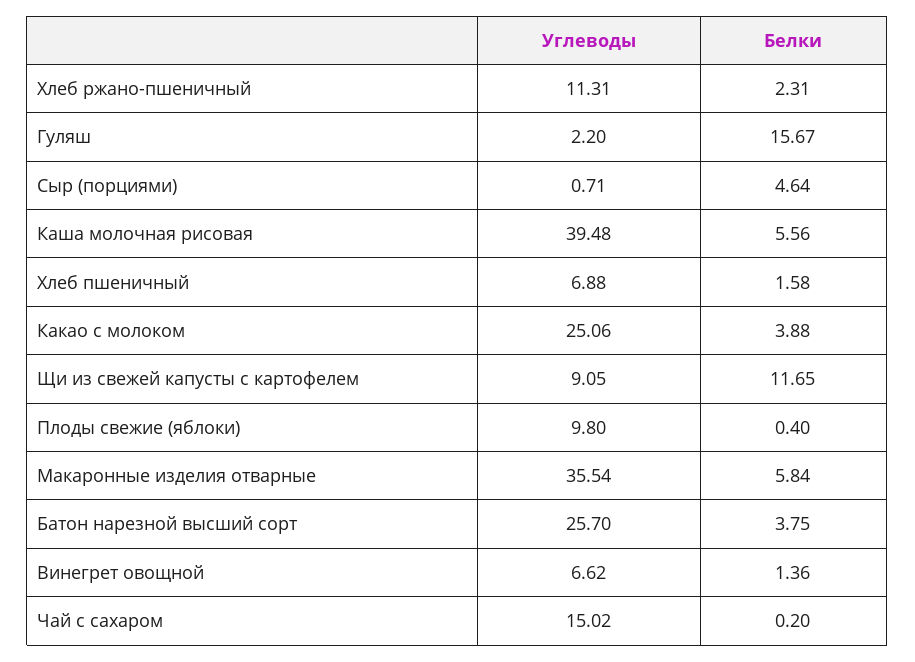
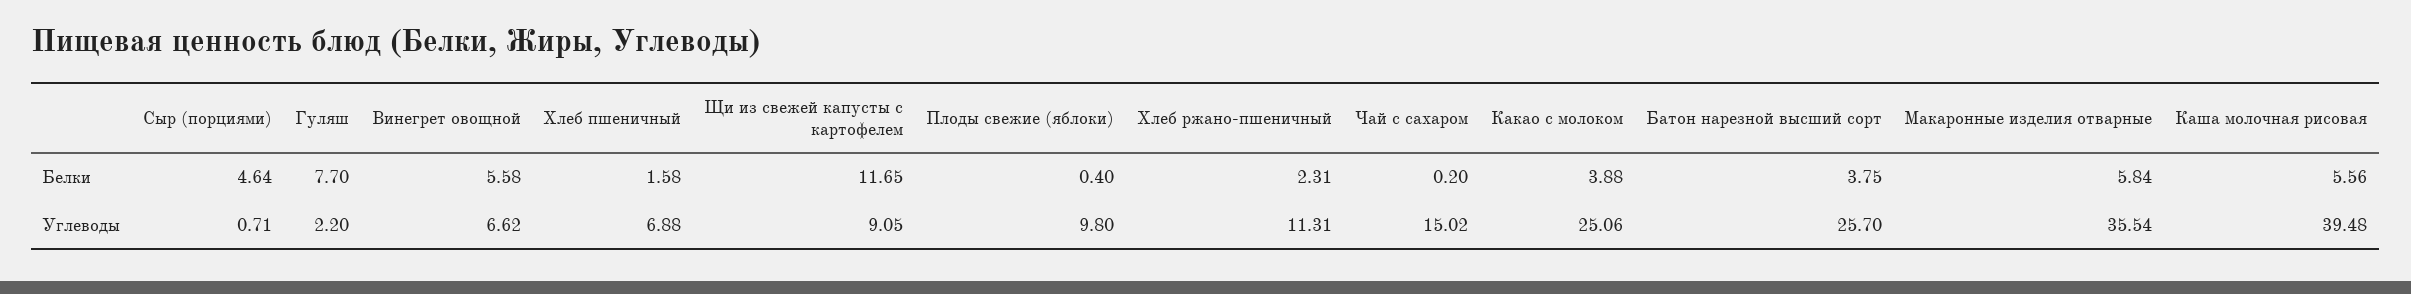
  {
    "Углеводы": {
      "Хлеб ржано-пшеничный": 11.31,
      "Гуляш": 2.2,
      "Сыр (порциями)": 0.71,
      "Каша молочная рисовая": 39.48,
      "Хлеб пшеничный": 6.88,
      "Какао с молоком": 25.06,
      "Щи из свежей капусты с картофелем": 9.05,
      "Плоды свежие (яблоки)": 9.8,
      "Макаронные изделия отварные": 35.54,
      "Батон нарезной высший сорт": 25.7,
      "Винегрет овощной": 6.62,
      "Чай с сахаром": 15.02
    },
    "Белки": {
      "Хлеб ржано-пшеничный": 2.31,
-     "Гуляш": 15.67,
+     "Гуляш": 7.7,
      "Сыр (порциями)": 4.64,
      "Каша молочная рисовая": 5.56,
      "Хлеб пшеничный": 1.58,
      "Какао с молоком": 3.88,
      "Щи из свежей капусты с картофелем": 11.65,
      "Плоды свежие (яблоки)": 0.4,
      "Макаронные изделия отварные": 5.84,
      "Батон нарезной высший сорт": 3.75,
-     "Винегрет овощной": 1.36,
+     "Винегрет овощной": 5.58,
      "Чай с сахаром": 0.2
    }
  }

